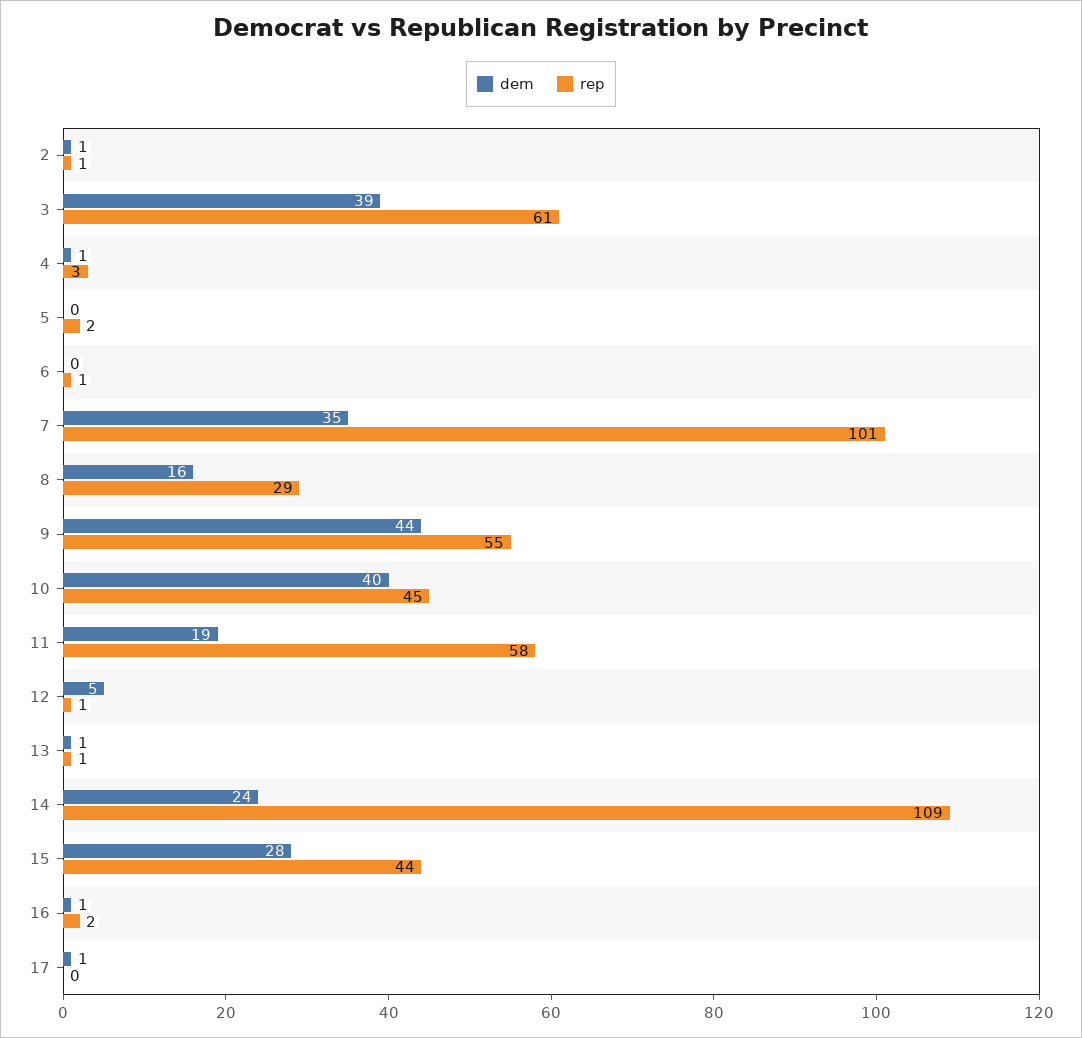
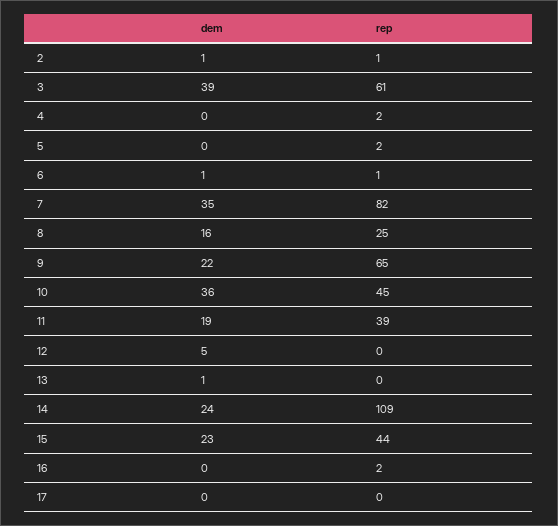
  {
    "dem": {
      "2": 1,
      "3": 39,
-     "4": 1,
+     "4": 0,
      "5": 0,
-     "6": 0,
+     "6": 1,
      "7": 35,
      "8": 16,
-     "9": 44,
+     "9": 22,
-     "10": 40,
+     "10": 36,
      "11": 19,
      "12": 5,
      "13": 1,
      "14": 24,
-     "15": 28,
+     "15": 23,
-     "16": 1,
+     "16": 0,
-     "17": 1
+     "17": 0
    },
    "rep": {
      "2": 1,
      "3": 61,
-     "4": 3,
+     "4": 2,
      "5": 2,
      "6": 1,
-     "7": 101,
+     "7": 82,
-     "8": 29,
+     "8": 25,
-     "9": 55,
+     "9": 65,
      "10": 45,
-     "11": 58,
+     "11": 39,
-     "12": 1,
+     "12": 0,
-     "13": 1,
+     "13": 0,
      "14": 109,
      "15": 44,
      "16": 2,
      "17": 0
    }
  }

